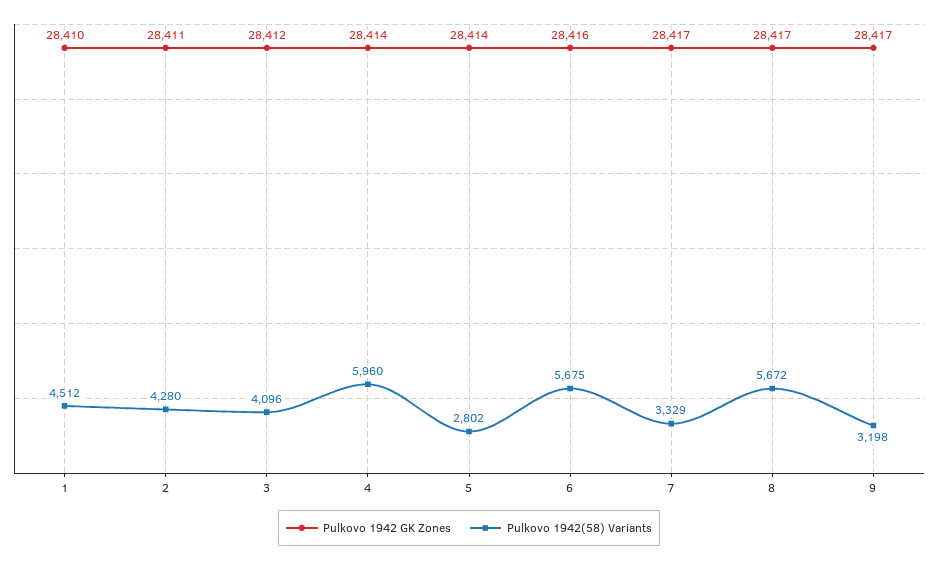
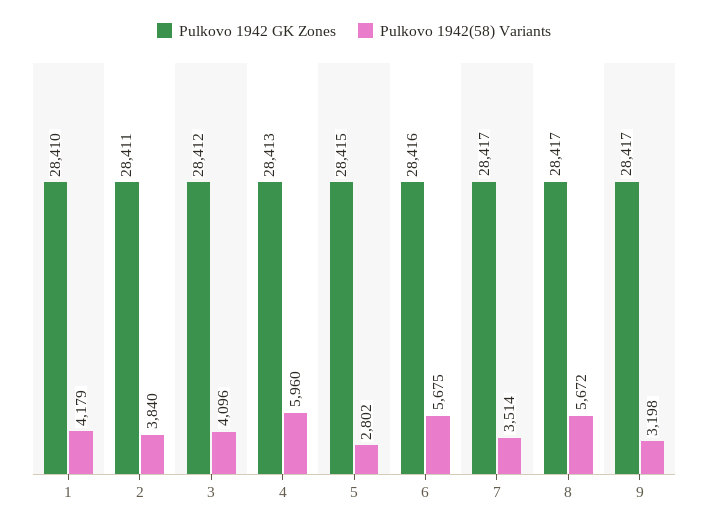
  {
    "Pulkovo 1942 GK Zones": {
      "1": 28410,
      "2": 28411,
      "3": 28412,
-     "4": 28414,
+     "4": 28413,
-     "5": 28414,
+     "5": 28415,
      "6": 28416,
      "7": 28417,
      "8": 28417,
      "9": 28417
    },
    "Pulkovo 1942(58) Variants": {
-     "1": 4512,
+     "1": 4179,
-     "2": 4280,
+     "2": 3840,
      "3": 4096,
      "4": 5960,
      "5": 2802,
      "6": 5675,
-     "7": 3329,
+     "7": 3514,
      "8": 5672,
      "9": 3198
    }
  }

